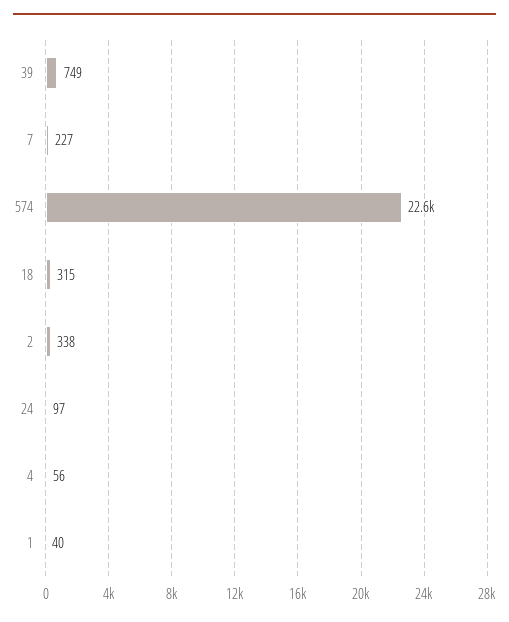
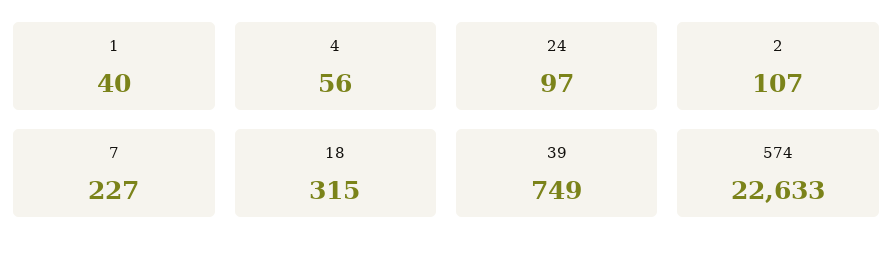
  {
    "39": 749,
    "7": 227,
    "574": 22633,
    "18": 315,
-   "2": 338,
+   "2": 107,
    "24": 97,
    "4": 56,
    "1": 40
  }

